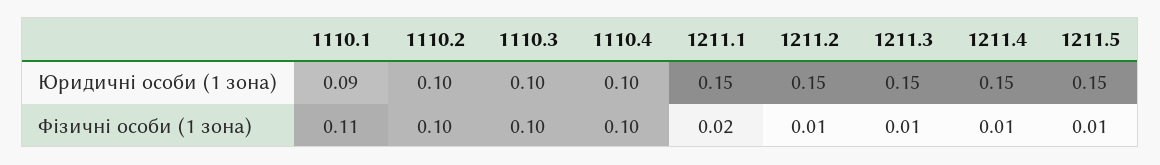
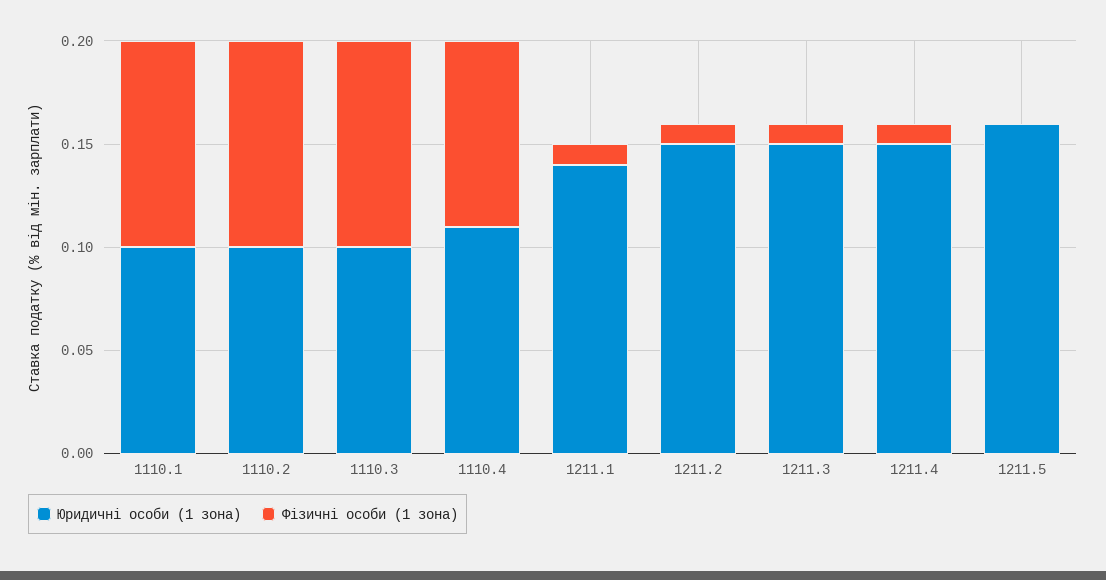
  {
    "Юридичні особи (1 зона)": {
-     "1110.1": 0.09,
+     "1110.1": 0.1,
      "1110.2": 0.1,
      "1110.3": 0.1,
-     "1110.4": 0.1,
+     "1110.4": 0.11,
-     "1211.1": 0.15,
+     "1211.1": 0.14,
      "1211.2": 0.15,
      "1211.3": 0.15,
      "1211.4": 0.15,
-     "1211.5": 0.15
+     "1211.5": 0.16
    },
    "Фізичні особи (1 зона)": {
-     "1110.1": 0.11,
+     "1110.1": 0.1,
      "1110.2": 0.1,
      "1110.3": 0.1,
-     "1110.4": 0.1,
+     "1110.4": 0.09,
-     "1211.1": 0.02,
+     "1211.1": 0.01,
      "1211.2": 0.01,
      "1211.3": 0.01,
      "1211.4": 0.01,
-     "1211.5": 0.01
+     "1211.5": 0
    }
  }

